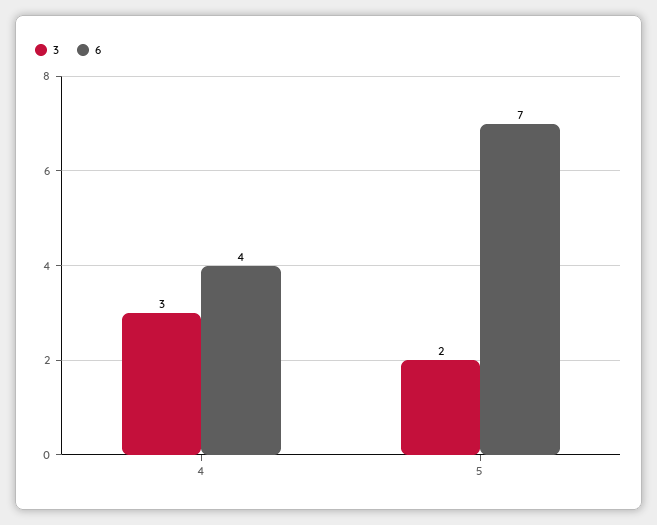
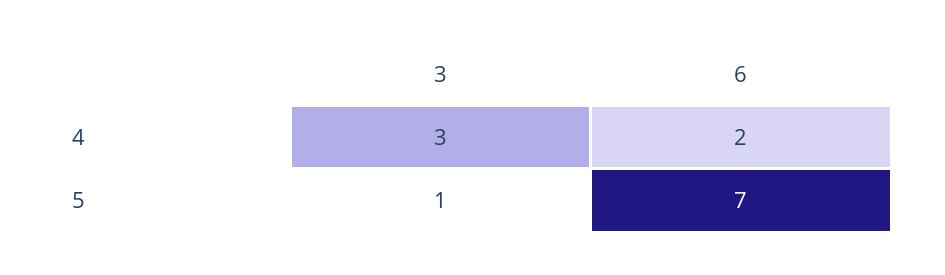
  {
    "3": {
      "4": 3,
-     "5": 2
+     "5": 1
    },
    "6": {
-     "4": 4,
+     "4": 2,
      "5": 7
    }
  }

